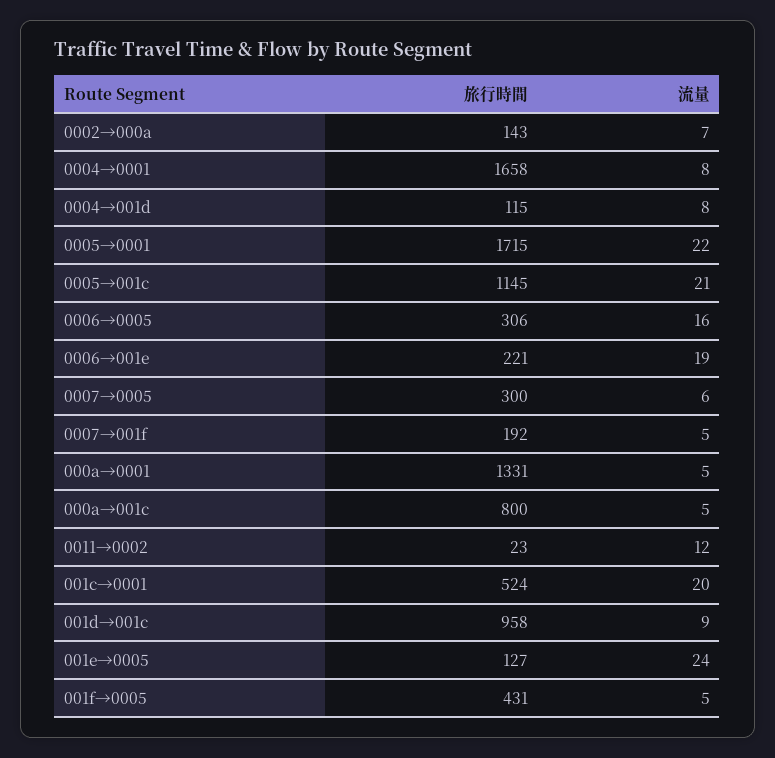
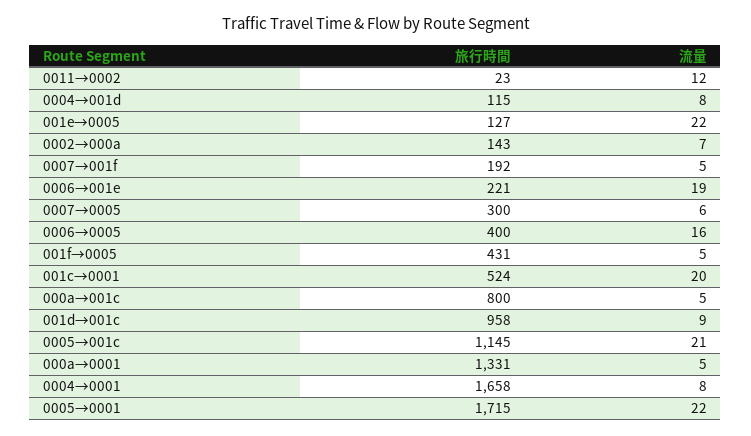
  {
    "旅行時間": {
      "0002→000a": 143,
      "0004→0001": 1658,
      "0004→001d": 115,
      "0005→0001": 1715,
      "0005→001c": 1145,
-     "0006→0005": 306,
+     "0006→0005": 400,
      "0006→001e": 221,
      "0007→0005": 300,
      "0007→001f": 192,
      "000a→0001": 1331,
      "000a→001c": 800,
      "0011→0002": 23,
      "001c→0001": 524,
      "001d→001c": 958,
      "001e→0005": 127,
      "001f→0005": 431
    },
    "流量": {
      "0002→000a": 7,
      "0004→0001": 8,
      "0004→001d": 8,
      "0005→0001": 22,
      "0005→001c": 21,
      "0006→0005": 16,
      "0006→001e": 19,
      "0007→0005": 6,
      "0007→001f": 5,
      "000a→0001": 5,
      "000a→001c": 5,
      "0011→0002": 12,
      "001c→0001": 20,
      "001d→001c": 9,
-     "001e→0005": 24,
+     "001e→0005": 22,
      "001f→0005": 5
    }
  }

